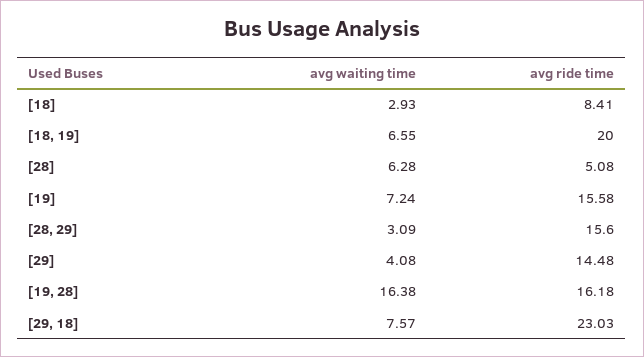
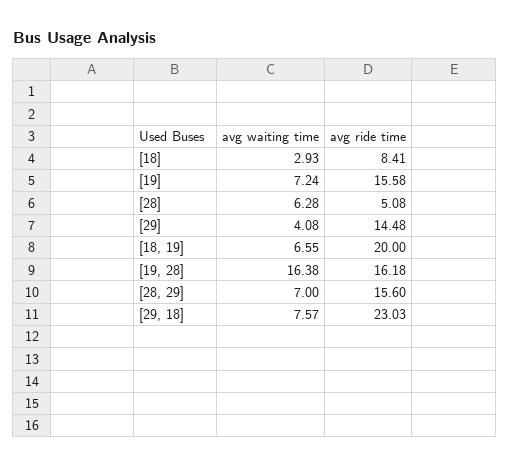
  {
    "avg waiting time": {
      "[18]": 2.93,
      "[18, 19]": 6.55,
      "[28]": 6.28,
      "[19]": 7.24,
-     "[28, 29]": 3.09,
+     "[28, 29]": 7,
      "[29]": 4.08,
      "[19, 28]": 16.38,
      "[29, 18]": 7.57
    },
    "avg ride time": {
      "[18]": 8.41,
      "[18, 19]": 20,
      "[28]": 5.08,
      "[19]": 15.58,
      "[28, 29]": 15.6,
      "[29]": 14.48,
      "[19, 28]": 16.18,
      "[29, 18]": 23.03
    }
  }

